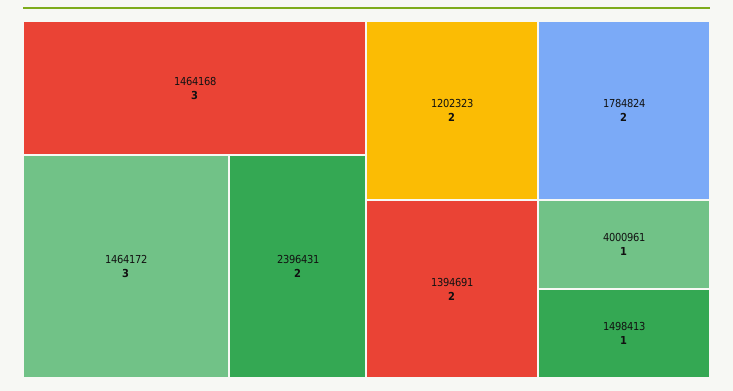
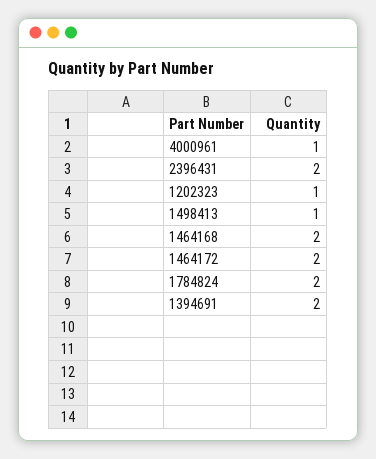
  {
-   "1464168": 3,
+   "1464168": 2,
-   "1464172": 3,
+   "1464172": 2,
    "2396431": 2,
-   "1202323": 2,
+   "1202323": 1,
    "1784824": 2,
    "1394691": 2,
    "4000961": 1,
    "1498413": 1
  }

